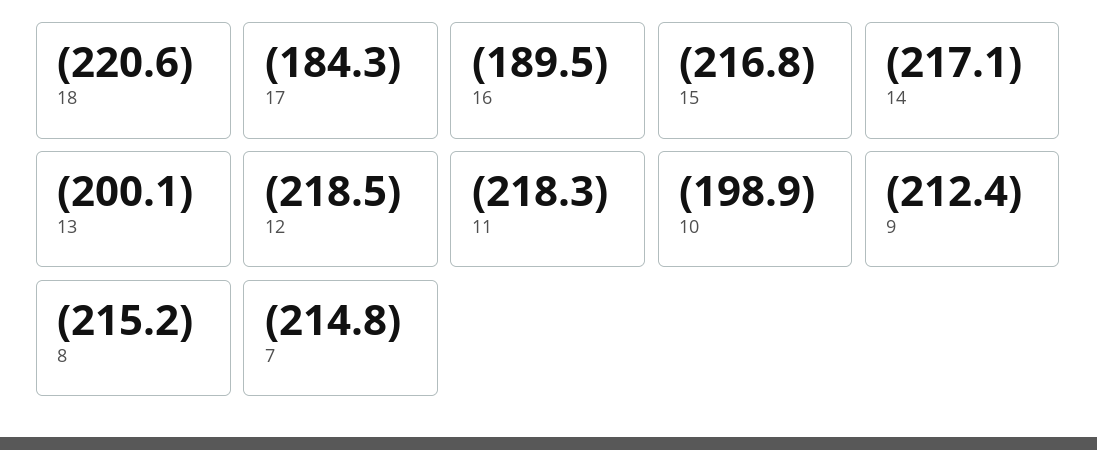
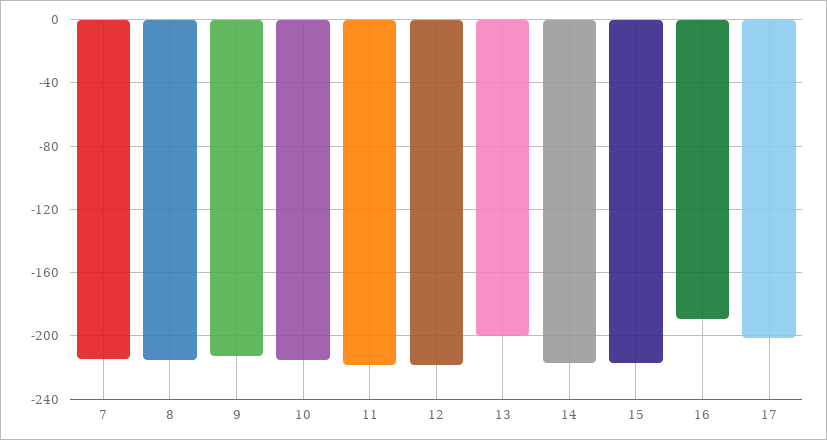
  {
-   "18": -220.6,
-   "17": -184.3,
+   "17": -200,
    "16": -189.5,
    "15": -216.8,
    "14": -217.1,
    "13": -200.1,
    "12": -218.5,
    "11": -218.3,
-   "10": -198.9,
+   "10": -215,
    "9": -212.4,
    "8": -215.2,
    "7": -214.8
  }

